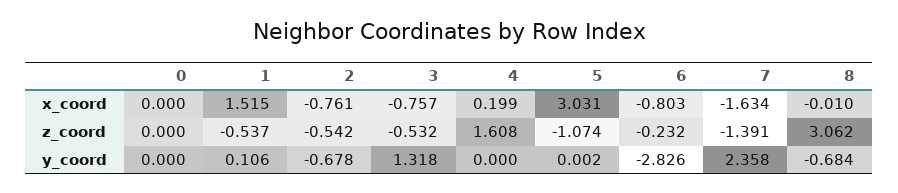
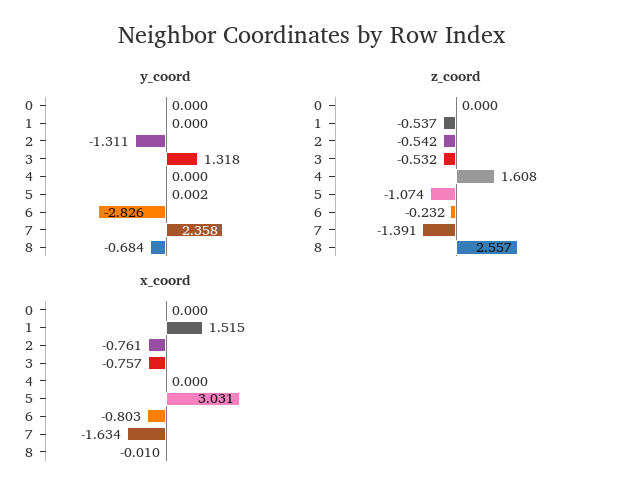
  {
    "x_coord": {
      "0": 0,
      "1": 1.515,
      "2": -0.761,
      "3": -0.757,
-     "4": 0.199,
+     "4": 0,
      "5": 3.031,
      "6": -0.803,
      "7": -1.634,
      "8": -0.01
    },
    "z_coord": {
      "0": 0,
      "1": -0.537,
      "2": -0.542,
      "3": -0.532,
      "4": 1.608,
      "5": -1.074,
      "6": -0.232,
      "7": -1.391,
-     "8": 3.062
+     "8": 2.557
    },
    "y_coord": {
      "0": 0,
-     "1": 0.106,
+     "1": 0,
-     "2": -0.678,
+     "2": -1.311,
      "3": 1.318,
      "4": 0,
      "5": 0.002,
      "6": -2.826,
      "7": 2.358,
      "8": -0.684
    }
  }

